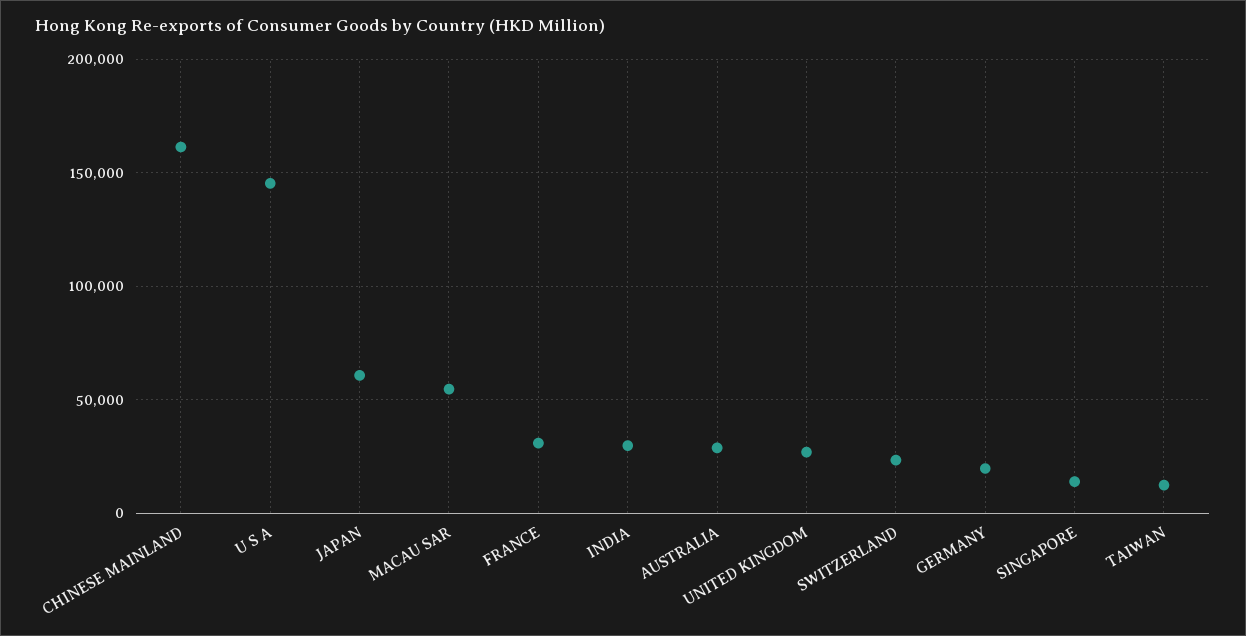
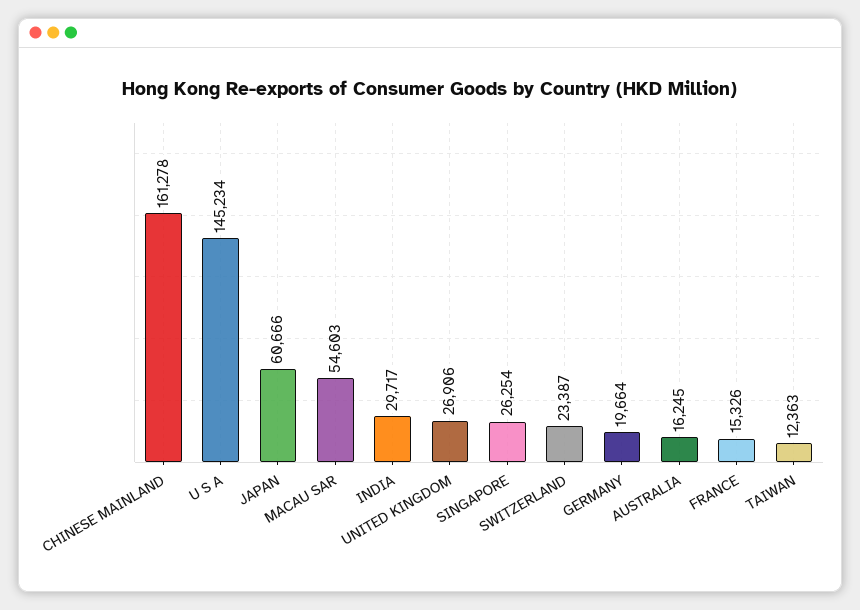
  {
    "CHINESE MAINLAND": 161278,
    "U S A": 145234,
    "JAPAN": 60666,
    "MACAU SAR": 54603,
-   "FRANCE": 30000,
+   "FRANCE": 15326,
    "INDIA": 29717,
-   "AUSTRALIA": 30000,
+   "AUSTRALIA": 16245,
    "UNITED KINGDOM": 26906,
    "SWITZERLAND": 23387,
    "GERMANY": 19664,
-   "SINGAPORE": 15000,
+   "SINGAPORE": 26254,
    "TAIWAN": 12363
  }

